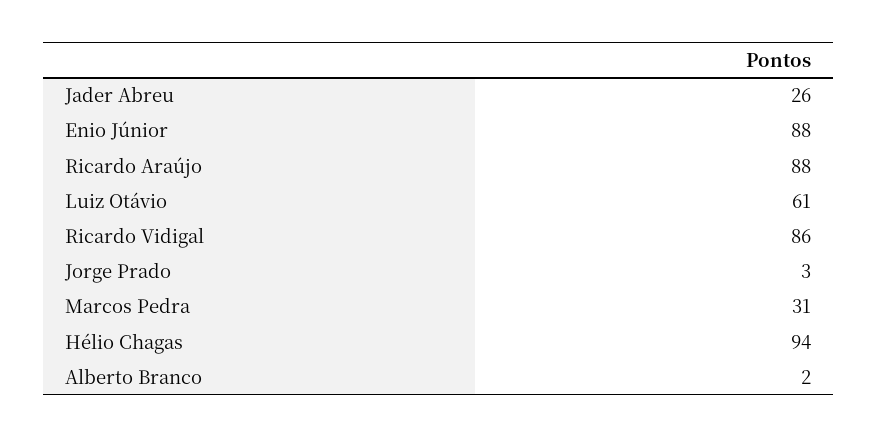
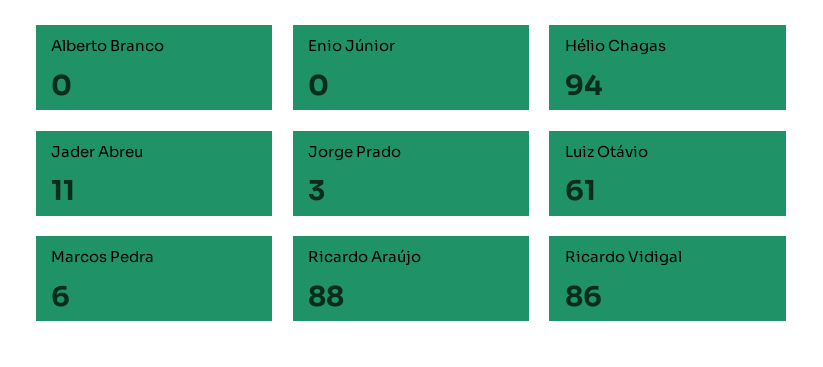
  {
-   "Jader Abreu": 26,
+   "Jader Abreu": 11,
-   "Enio Júnior": 88,
+   "Enio Júnior": 0,
    "Ricardo Araújo": 88,
    "Luiz Otávio": 61,
    "Ricardo Vidigal": 86,
    "Jorge Prado": 3,
-   "Marcos Pedra": 31,
+   "Marcos Pedra": 6,
    "Hélio Chagas": 94,
-   "Alberto Branco": 2
+   "Alberto Branco": 0
  }

